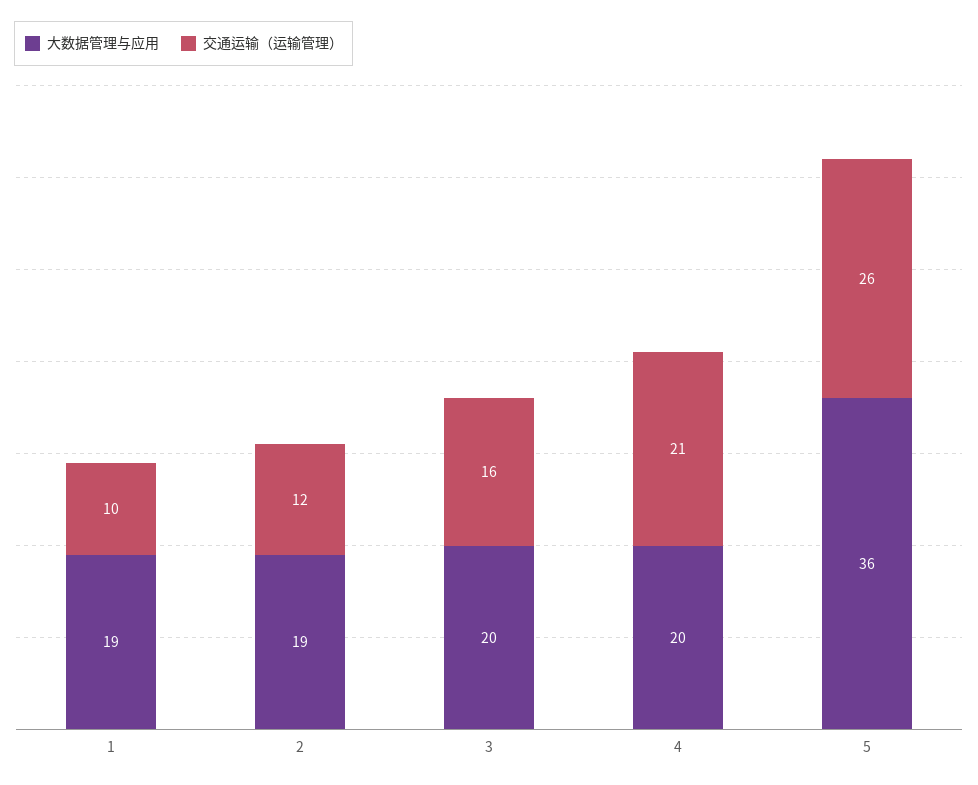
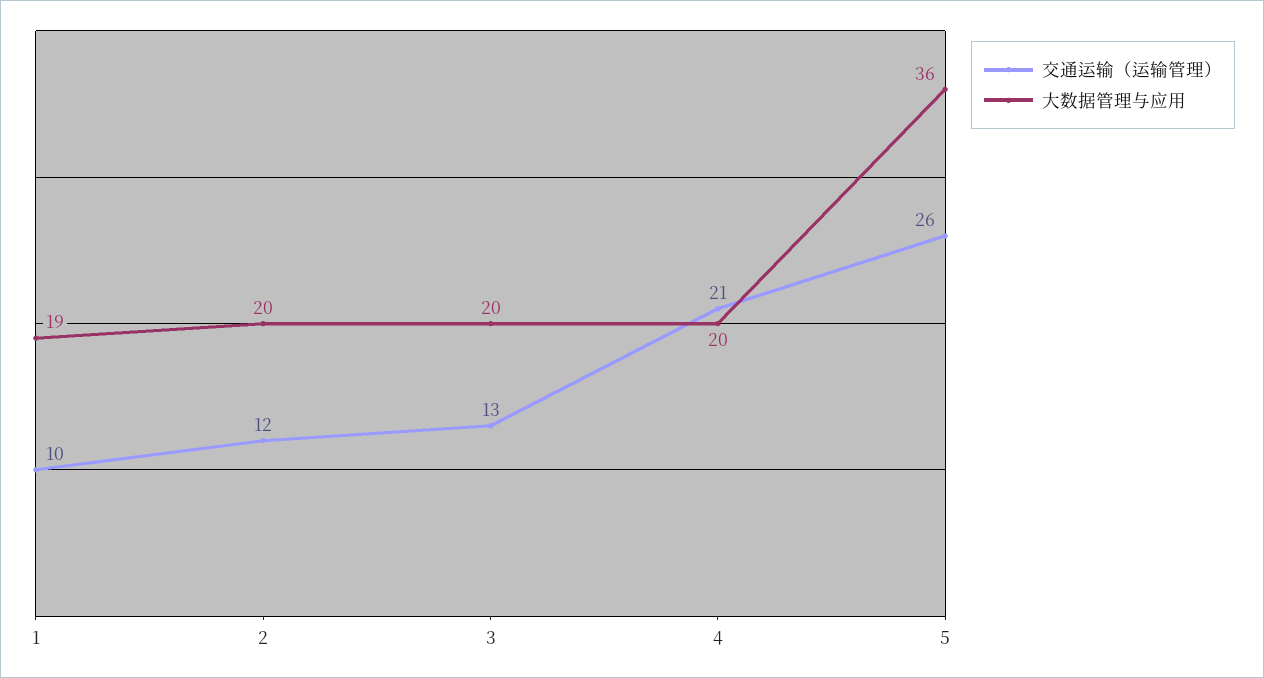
  {
    "大数据管理与应用": {
      "1": 19,
-     "2": 19,
+     "2": 20,
      "3": 20,
      "4": 20,
      "5": 36
    },
    "交通运输（运输管理）": {
      "1": 10,
      "2": 12,
-     "3": 16,
+     "3": 13,
      "4": 21,
      "5": 26
    }
  }

